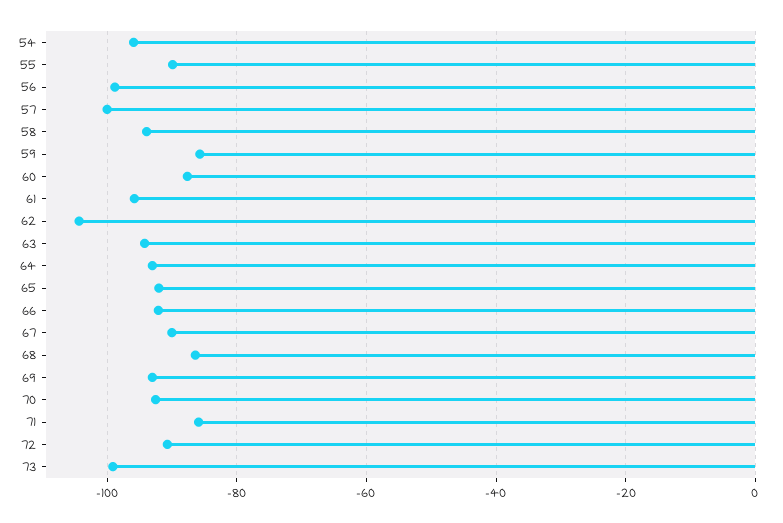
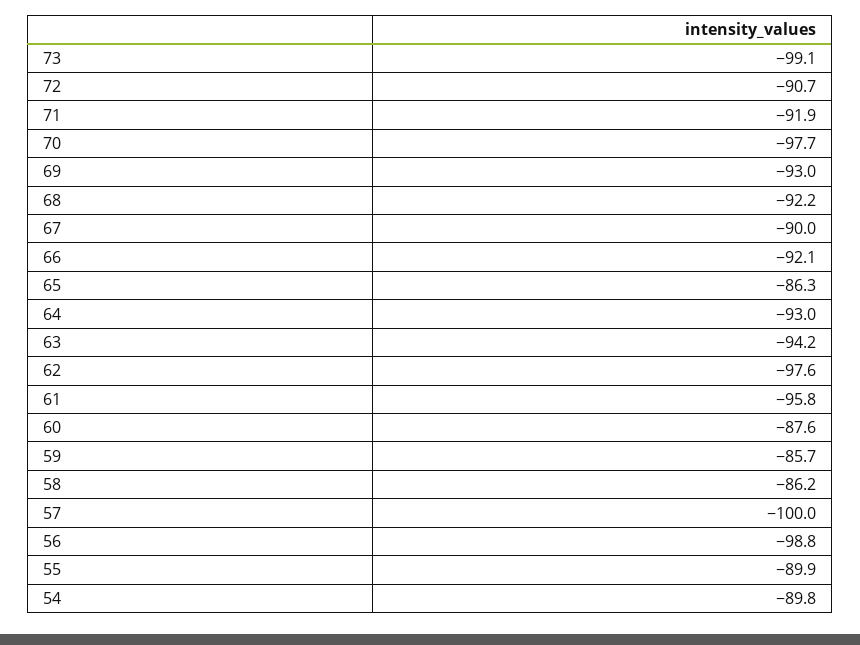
  {
-   "54": -96,
+   "54": -89.8,
    "55": -89.9,
    "56": -98.8,
    "57": -100,
-   "58": -94,
+   "58": -86.2,
    "59": -85.7,
    "60": -87.6,
    "61": -95.8,
-   "62": -104,
+   "62": -97.6,
    "63": -94.2,
    "64": -93,
-   "65": -92,
+   "65": -86.3,
    "66": -92.1,
    "67": -90,
-   "68": -86,
+   "68": -92.2,
    "69": -93,
-   "70": -92,
+   "70": -97.7,
-   "71": -86,
+   "71": -91.9,
    "72": -90.7,
    "73": -99.1
  }

